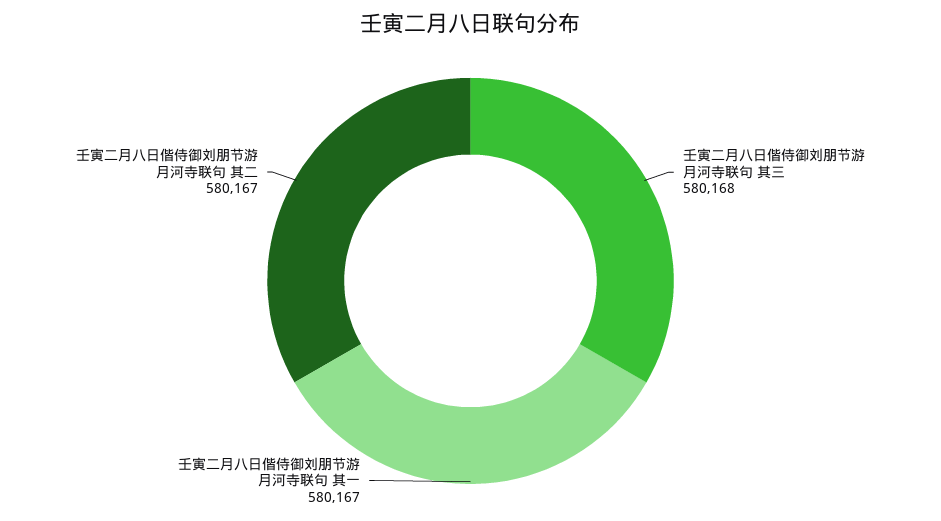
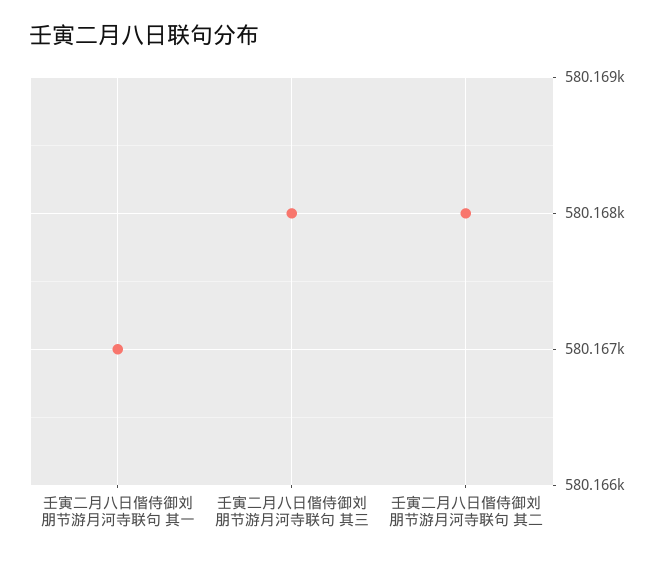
  {
    "壬寅二月八日偕侍御刘朋节游月河寺联句 其三": 580168,
    "壬寅二月八日偕侍御刘朋节游月河寺联句 其一": 580167,
-   "壬寅二月八日偕侍御刘朋节游月河寺联句 其二": 580167
+   "壬寅二月八日偕侍御刘朋节游月河寺联句 其二": 580168
  }

